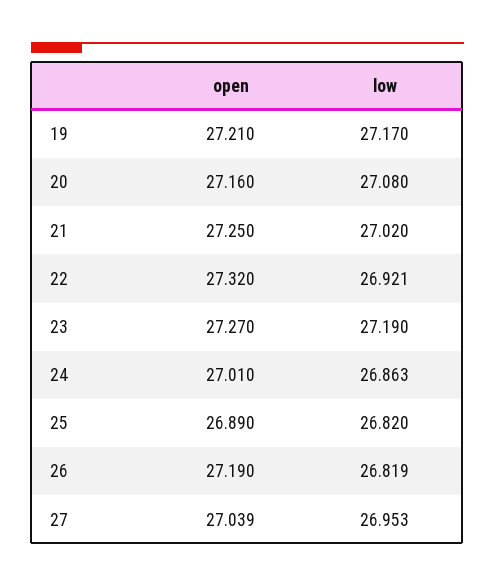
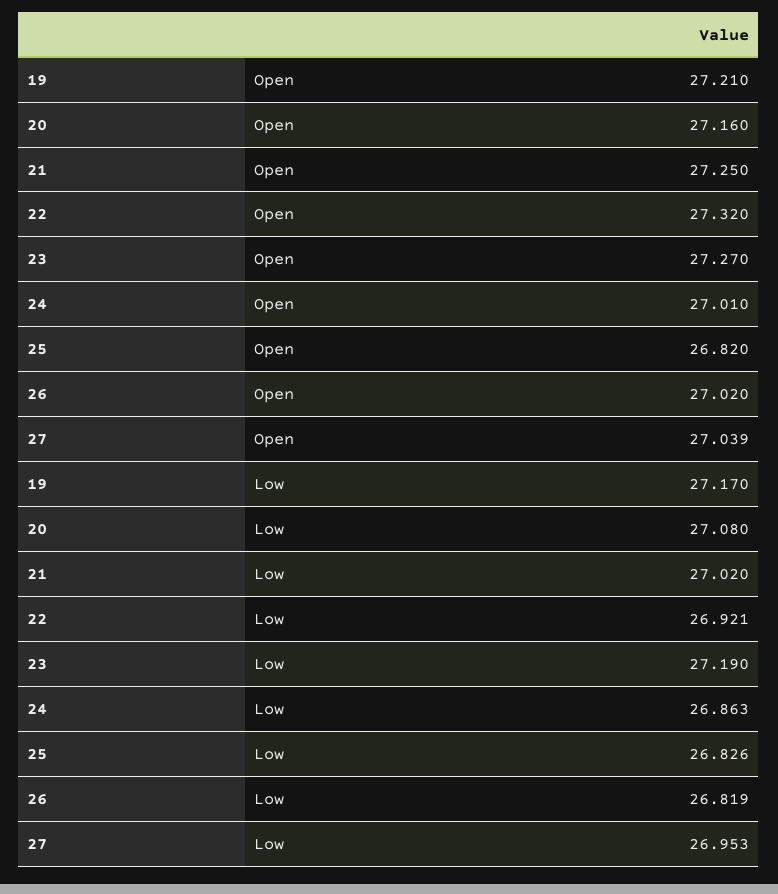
  {
    "open": {
      "19": 27.21,
      "20": 27.16,
      "21": 27.25,
      "22": 27.32,
      "23": 27.27,
      "24": 27.01,
-     "25": 26.89,
+     "25": 26.82,
-     "26": 27.19,
+     "26": 27.02,
      "27": 27.039
    },
    "low": {
      "19": 27.17,
      "20": 27.08,
      "21": 27.02,
      "22": 26.921,
      "23": 27.19,
      "24": 26.863,
-     "25": 26.82,
+     "25": 26.826,
      "26": 26.819,
      "27": 26.953
    }
  }

